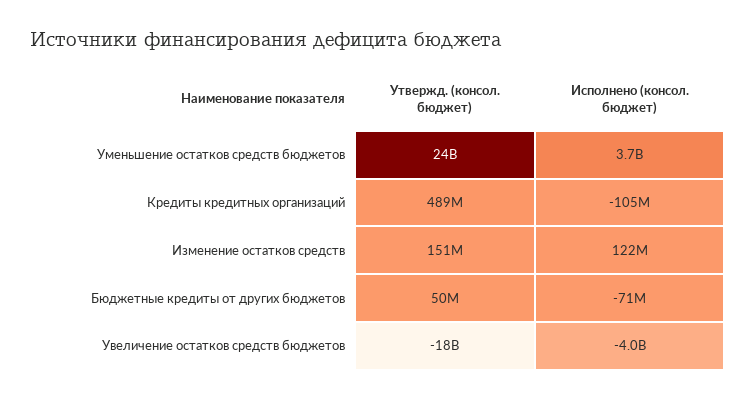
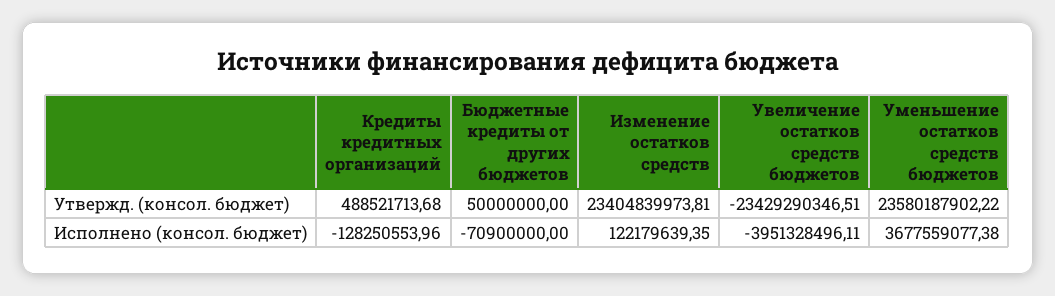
  {
    "Утвержд. (консол. бюджет)": {
      "Уменьшение остатков средств бюджетов": 23580187902.22,
      "Кредиты кредитных организаций": 488521713.68,
-     "Изменение остатков средств": 151000000,
+     "Изменение остатков средств": 23404839973.81,
      "Бюджетные кредиты от других бюджетов": 50000000,
-     "Увеличение остатков средств бюджетов": -18000000000
+     "Увеличение остатков средств бюджетов": -23429290346.51
    },
    "Исполнено (консол. бюджет)": {
      "Уменьшение остатков средств бюджетов": 3677559077.38,
-     "Кредиты кредитных организаций": -105000000,
+     "Кредиты кредитных организаций": -128250553.96,
      "Изменение остатков средств": 122179639.35,
      "Бюджетные кредиты от других бюджетов": -70900000,
      "Увеличение остатков средств бюджетов": -3951328496.11
    }
  }

